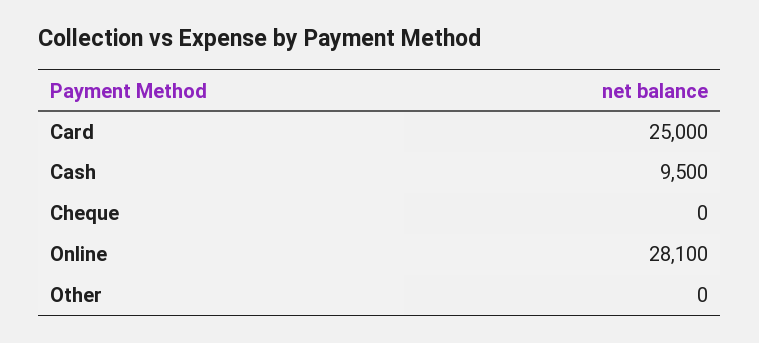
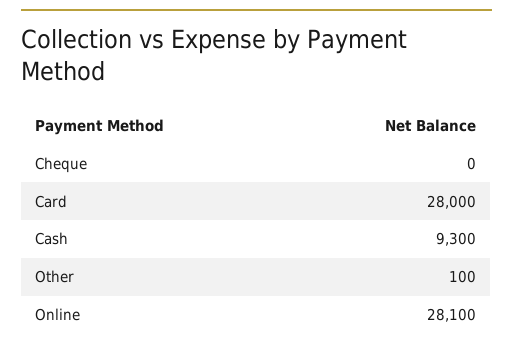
  {
-   "Card": 25000,
+   "Card": 28000,
-   "Cash": 9500,
+   "Cash": 9300,
    "Cheque": 0,
    "Online": 28100,
-   "Other": 0
+   "Other": 100
  }

